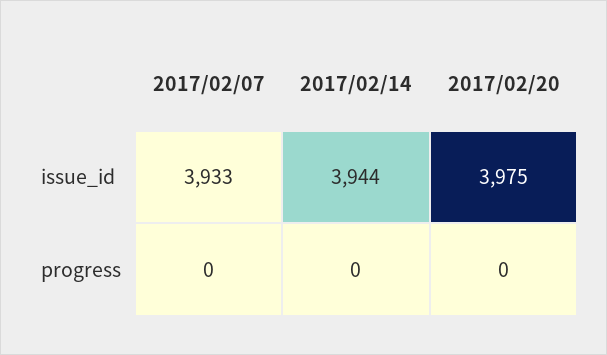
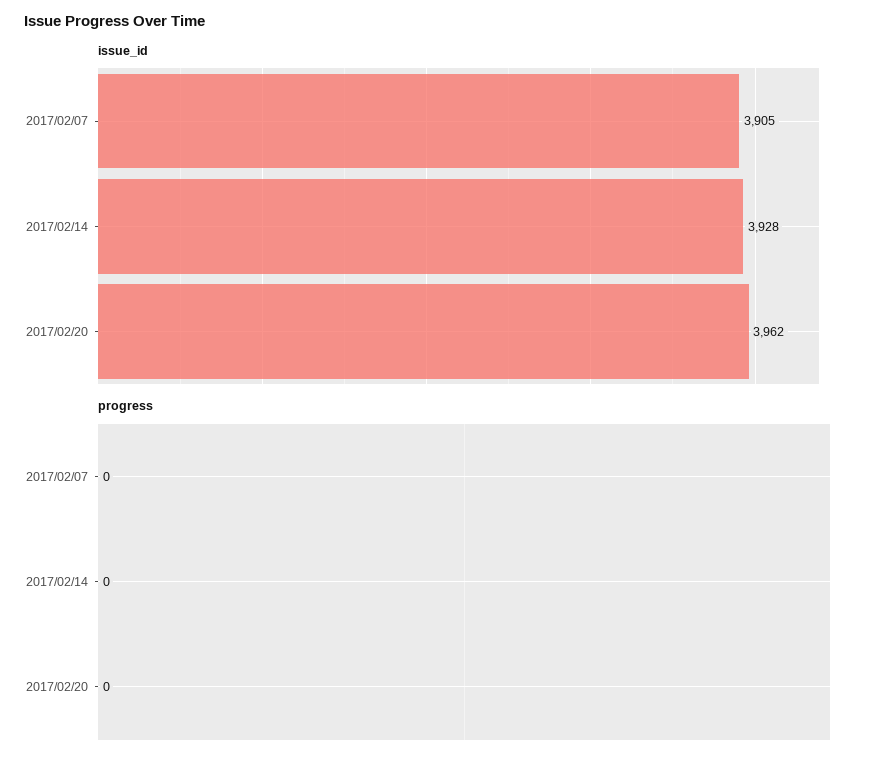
  {
    "issue_id": {
-     "2017/02/07": 3933,
+     "2017/02/07": 3905,
-     "2017/02/14": 3944,
+     "2017/02/14": 3928,
-     "2017/02/20": 3975
+     "2017/02/20": 3962
    },
    "progress": {
      "2017/02/07": 0,
      "2017/02/14": 0,
      "2017/02/20": 0
    }
  }

